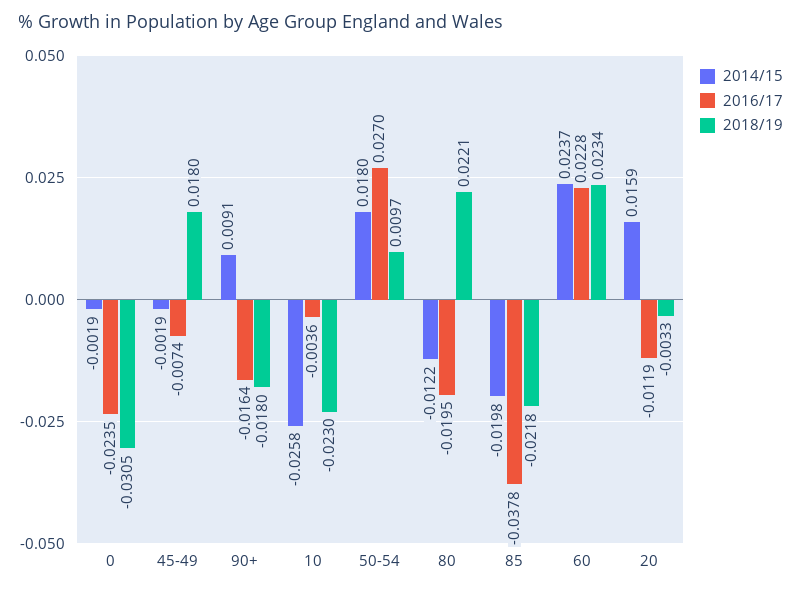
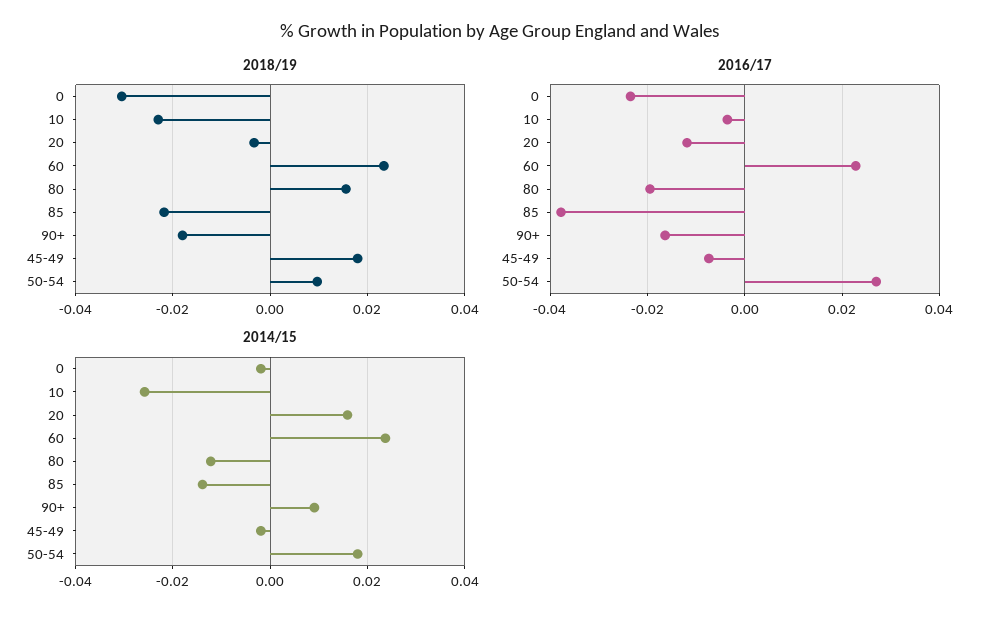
  {
    "2014/15": {
      "0": -0.0019,
      "45-49": -0.0019,
      "90+": 0.0091,
      "10": -0.0258,
      "50-54": 0.018,
      "80": -0.0122,
-     "85": -0.0198,
+     "85": -0.014,
      "60": 0.0237,
      "20": 0.0159
    },
    "2016/17": {
      "0": -0.0235,
      "45-49": -0.0074,
      "90+": -0.0164,
      "10": -0.0036,
      "50-54": 0.027,
      "80": -0.0195,
      "85": -0.0378,
      "60": 0.0228,
      "20": -0.0119
    },
    "2018/19": {
      "0": -0.0305,
      "45-49": 0.018,
      "90+": -0.018,
      "10": -0.023,
      "50-54": 0.0097,
-     "80": 0.0221,
+     "80": 0.016,
      "85": -0.0218,
      "60": 0.0234,
      "20": -0.0033
    }
  }

